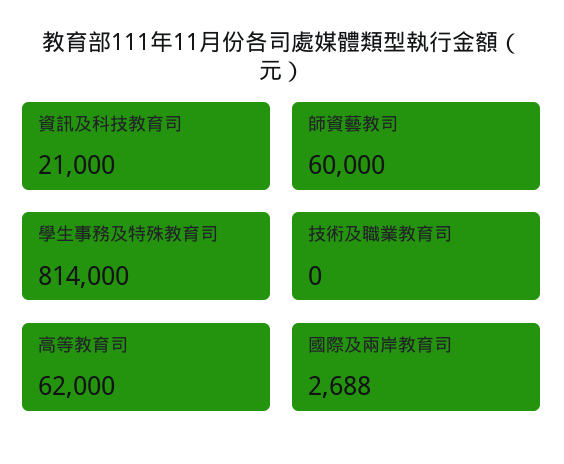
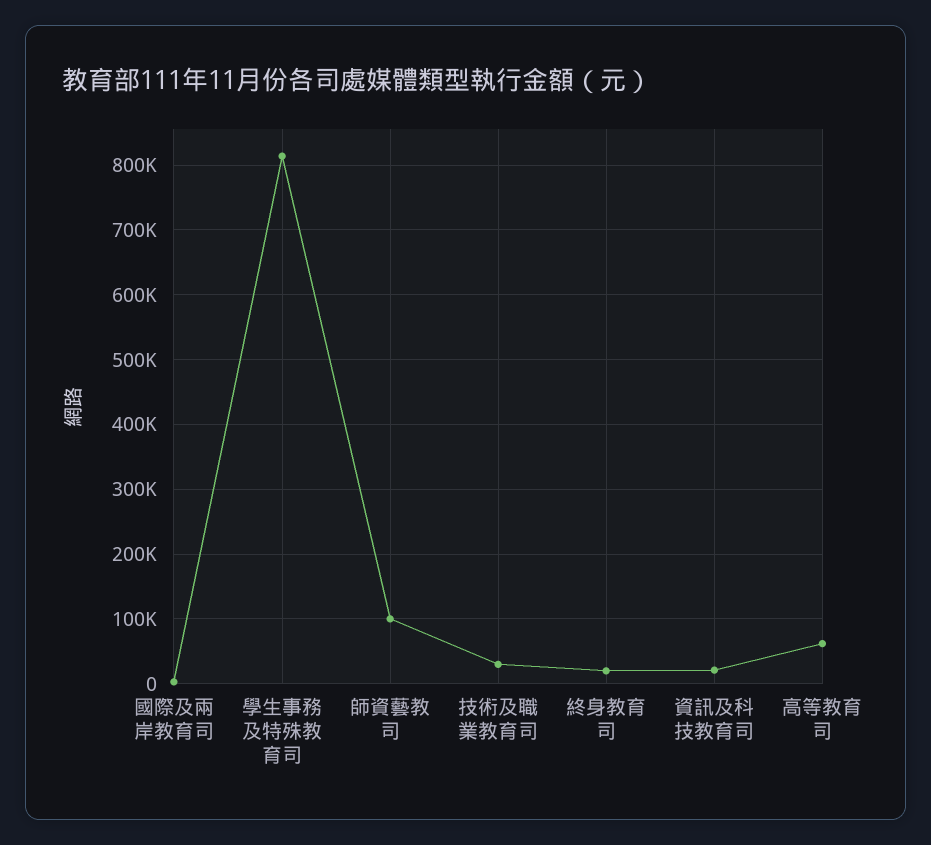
  {
    "資訊及科技教育司": 21000,
-   "師資藝教司": 60000,
+   "師資藝教司": 100000,
    "學生事務及特殊教育司": 814000,
-   "技術及職業教育司": 0,
+   "技術及職業教育司": 30000,
    "高等教育司": 62000,
-   "國際及兩岸教育司": 2688
+   "國際及兩岸教育司": 2688,
+   "終身教育司": 20000
  }

